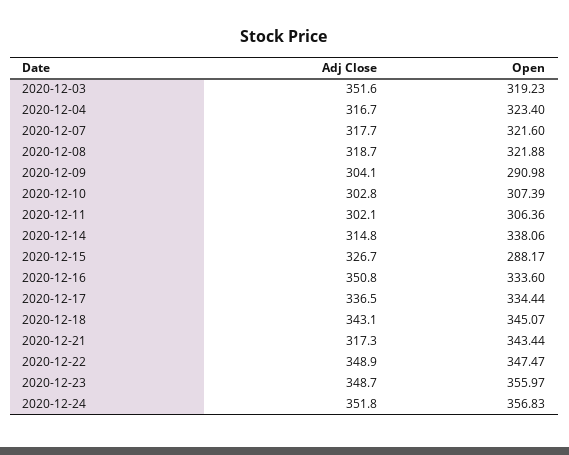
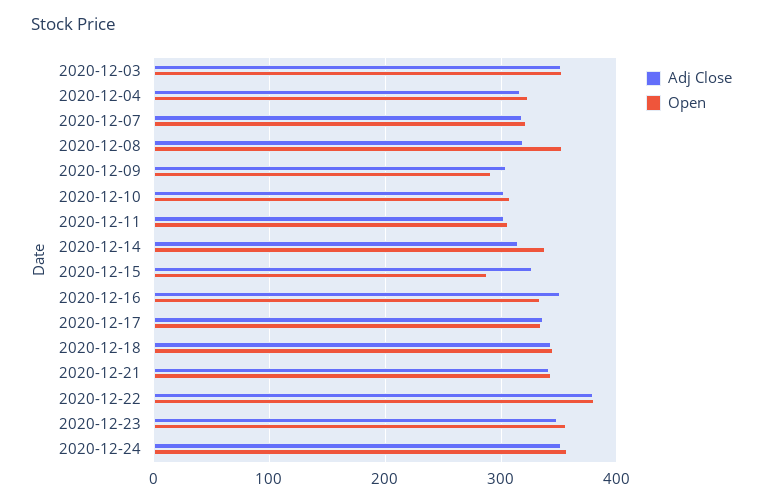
  {
    "Adj Close": {
      "2020-12-03": 351.6,
      "2020-12-04": 316.7,
      "2020-12-07": 317.7,
      "2020-12-08": 318.7,
      "2020-12-09": 304.1,
      "2020-12-10": 302.8,
      "2020-12-11": 302.1,
      "2020-12-14": 314.8,
      "2020-12-15": 326.7,
      "2020-12-16": 350.8,
      "2020-12-17": 336.5,
      "2020-12-18": 343.1,
-     "2020-12-21": 317.3,
+     "2020-12-21": 340,
-     "2020-12-22": 348.9,
+     "2020-12-22": 380,
      "2020-12-23": 348.7,
      "2020-12-24": 351.8
    },
    "Open": {
-     "2020-12-03": 319.23,
+     "2020-12-03": 350,
      "2020-12-04": 323.4,
      "2020-12-07": 321.6,
-     "2020-12-08": 321.88,
+     "2020-12-08": 350,
      "2020-12-09": 290.98,
      "2020-12-10": 307.39,
      "2020-12-11": 306.36,
      "2020-12-14": 338.06,
      "2020-12-15": 288.17,
      "2020-12-16": 333.6,
      "2020-12-17": 334.44,
      "2020-12-18": 345.07,
      "2020-12-21": 343.44,
-     "2020-12-22": 347.47,
+     "2020-12-22": 380,
      "2020-12-23": 355.97,
      "2020-12-24": 356.83
    }
  }

